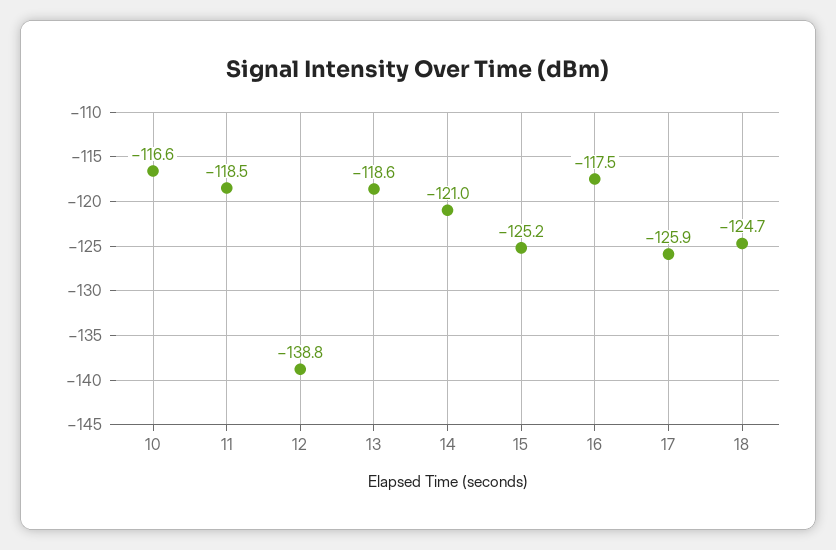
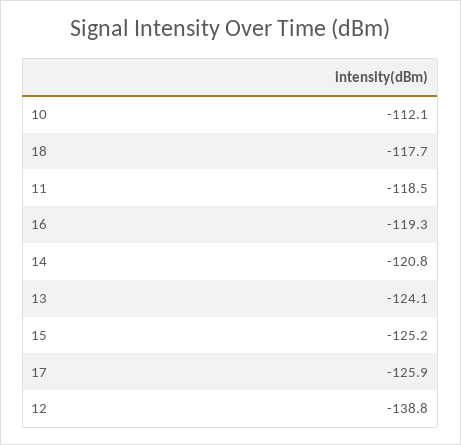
  {
-   "10": -116.6,
+   "10": -112.1,
    "11": -118.5,
    "12": -138.8,
-   "13": -118.6,
+   "13": -124.1,
-   "14": -121,
+   "14": -120.8,
    "15": -125.2,
-   "16": -117.5,
+   "16": -119.3,
    "17": -125.9,
-   "18": -124.7
+   "18": -117.7
  }

